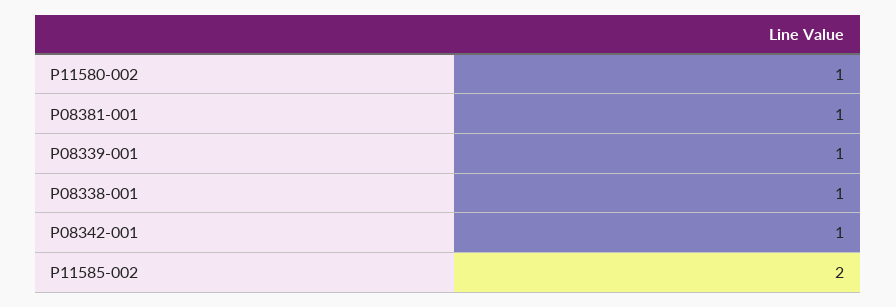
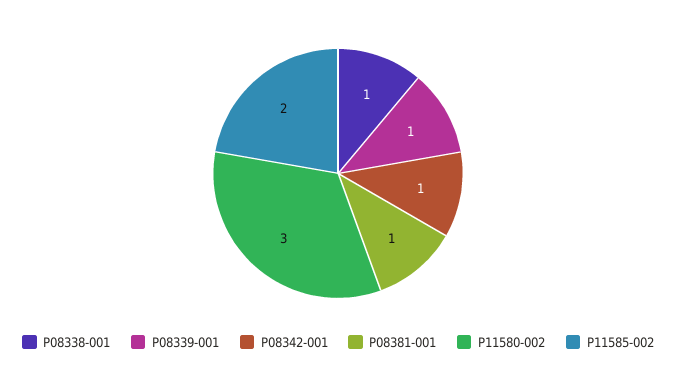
  {
-   "P11580-002": 1,
+   "P11580-002": 3,
    "P08381-001": 1,
    "P08339-001": 1,
    "P08338-001": 1,
    "P08342-001": 1,
    "P11585-002": 2
  }

